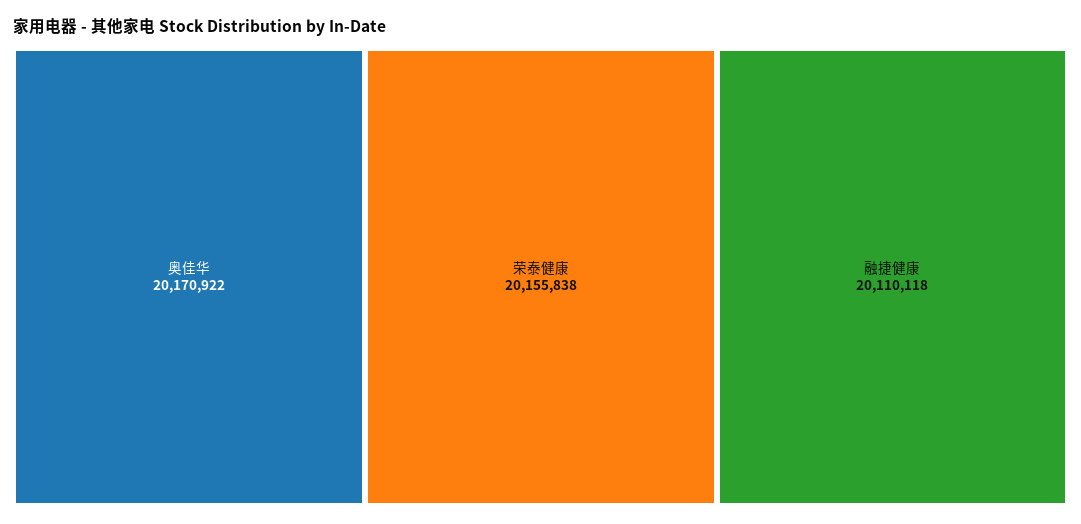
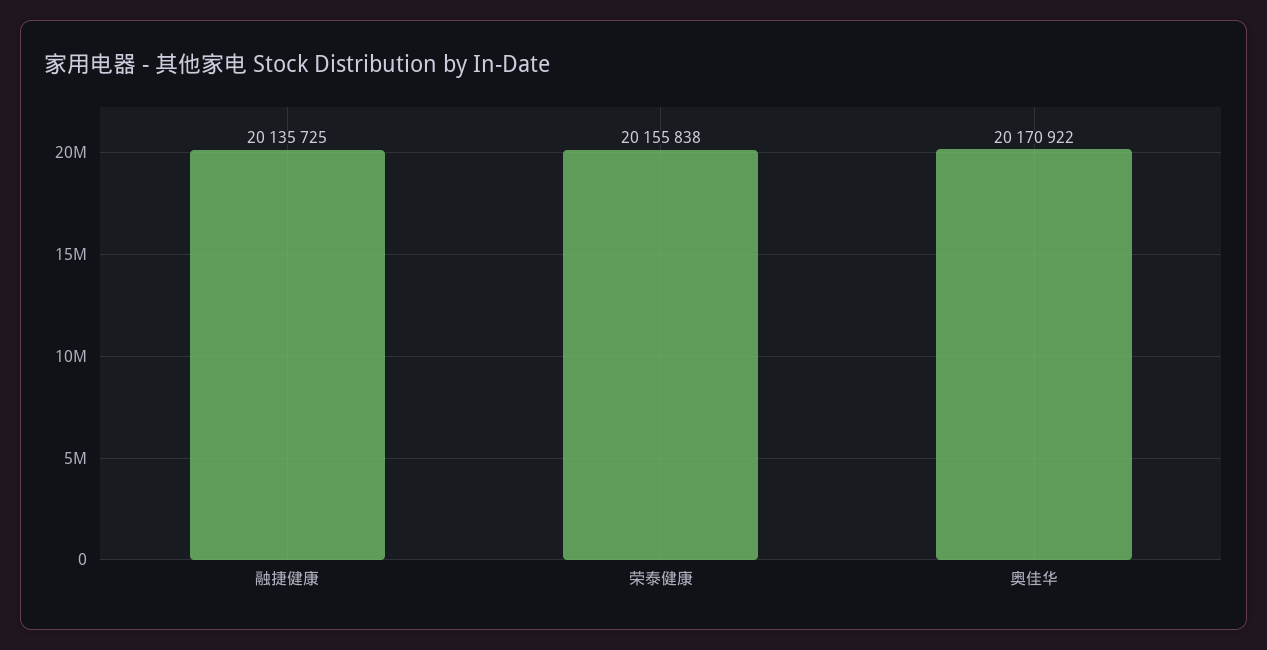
  {
    "奥佳华": 20170922,
    "荣泰健康": 20155838,
-   "融捷健康": 20110118
+   "融捷健康": 20135725
  }

